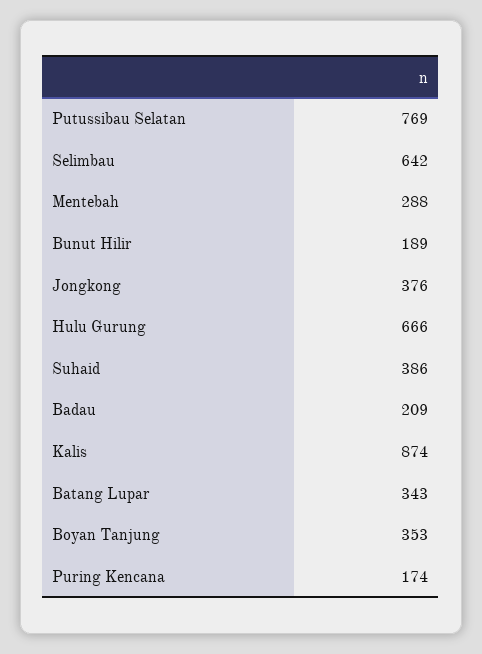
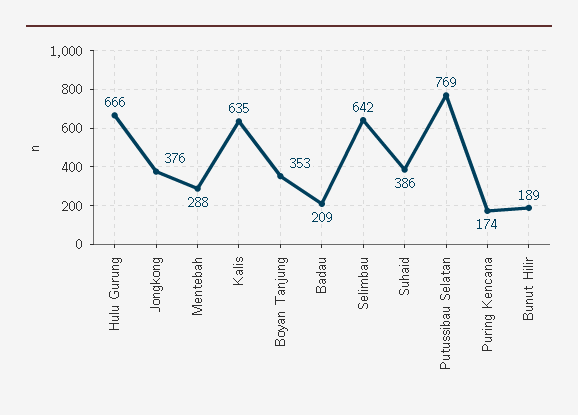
  {
    "Putussibau Selatan": 769,
    "Selimbau": 642,
    "Mentebah": 288,
    "Bunut Hilir": 189,
    "Jongkong": 376,
    "Hulu Gurung": 666,
    "Suhaid": 386,
    "Badau": 209,
-   "Kalis": 874,
+   "Kalis": 635,
-   "Batang Lupar": 343,
    "Boyan Tanjung": 353,
    "Puring Kencana": 174
  }

